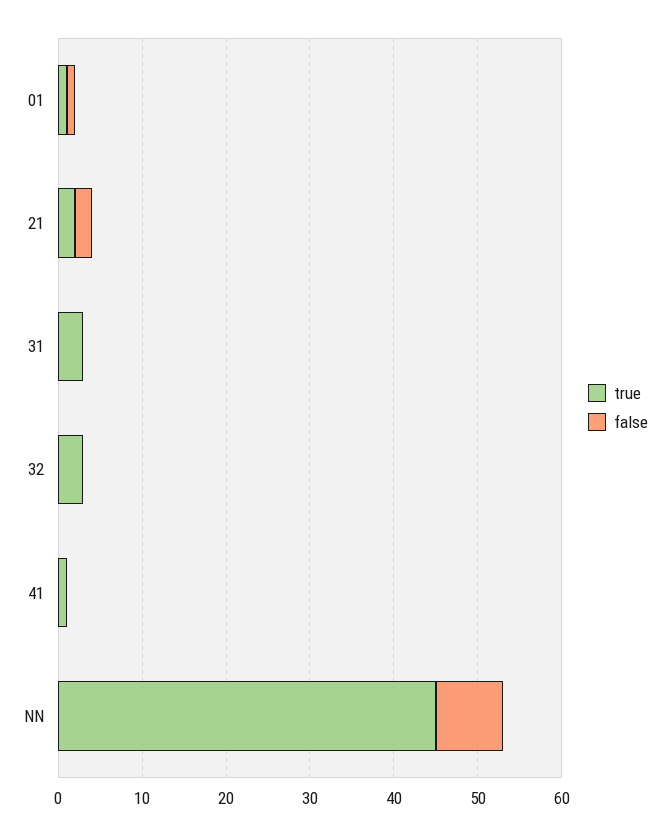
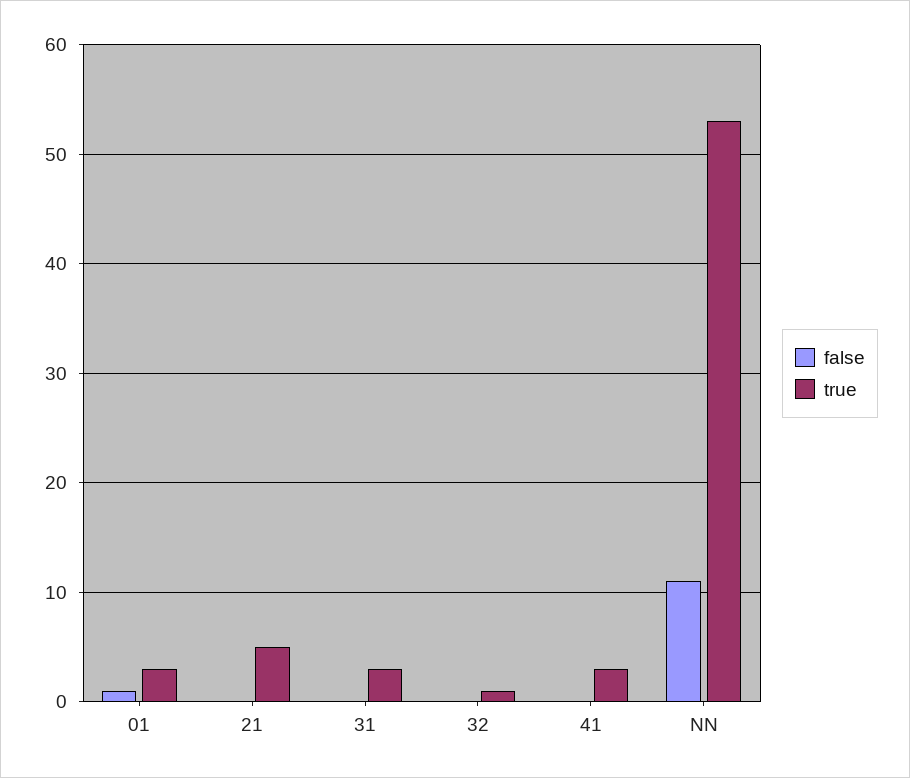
  {
    "true": {
-     "01": 1,
+     "01": 3,
-     "21": 2,
+     "21": 5,
      "31": 3,
-     "32": 3,
+     "32": 1,
-     "41": 1,
+     "41": 3,
-     "NN": 45
+     "NN": 53
    },
    "false": {
      "01": 1,
-     "21": 2,
+     "21": 0,
      "31": 0,
      "32": 0,
      "41": 0,
-     "NN": 8
+     "NN": 11
    }
  }

